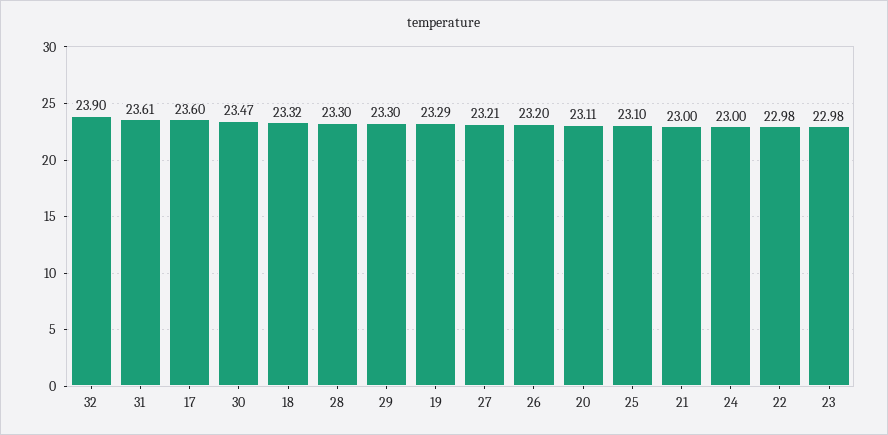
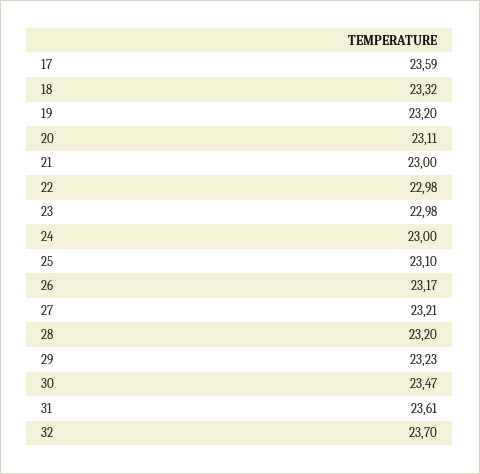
  {
-   "32": 23.9,
+   "32": 23.7,
    "31": 23.61,
-   "17": 23.6,
+   "17": 23.59,
    "30": 23.47,
    "18": 23.32,
-   "28": 23.3,
+   "28": 23.2,
-   "29": 23.3,
+   "29": 23.23,
-   "19": 23.29,
+   "19": 23.2,
    "27": 23.21,
-   "26": 23.2,
+   "26": 23.17,
    "20": 23.11,
    "25": 23.1,
    "21": 23,
    "24": 23,
    "22": 22.98,
    "23": 22.98
  }

